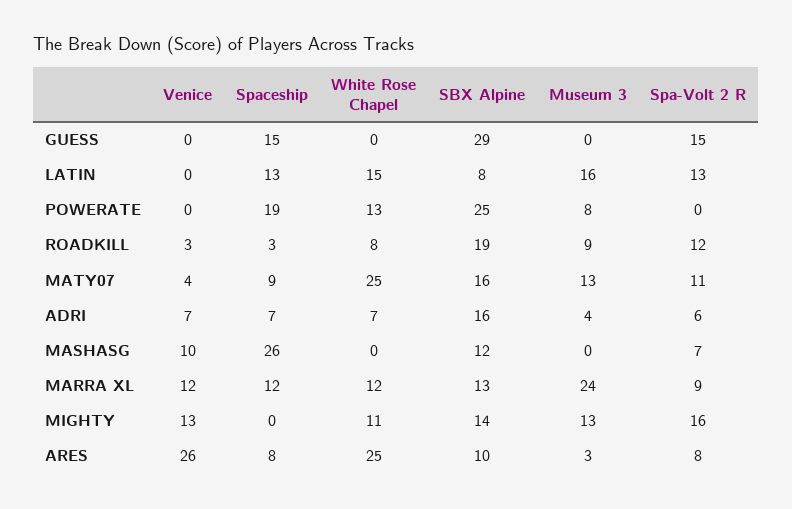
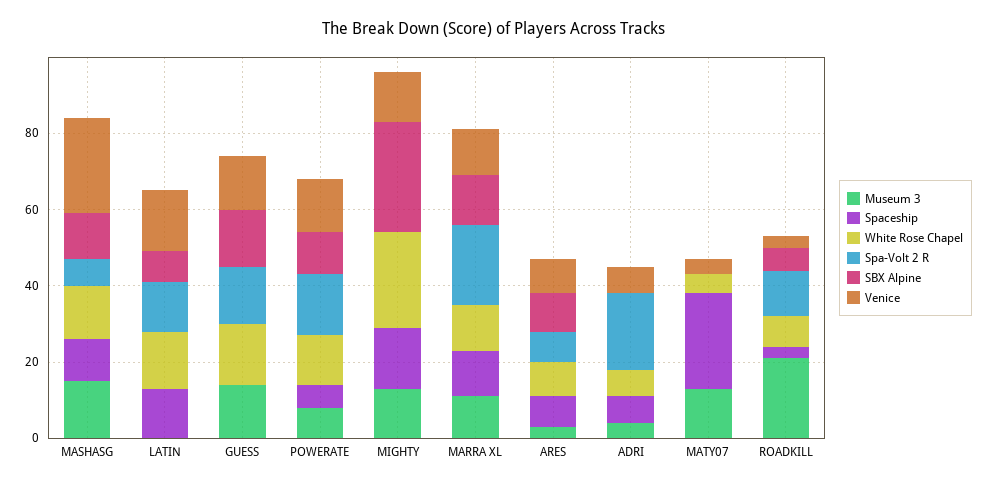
  {
    "Venice": {
-     "GUESS": 0,
+     "GUESS": 15,
-     "LATIN": 0,
+     "LATIN": 15,
-     "POWERATE": 0,
+     "POWERATE": 15,
      "ROADKILL": 3,
      "MATY07": 4,
      "ADRI": 7,
-     "MASHASG": 10,
+     "MASHASG": 25,
      "MARRA XL": 12,
      "MIGHTY": 13,
-     "ARES": 26
+     "ARES": 10
    },
    "Spaceship": {
-     "GUESS": 15,
+     "GUESS": 0,
      "LATIN": 13,
-     "POWERATE": 19,
+     "POWERATE": 5,
      "ROADKILL": 3,
-     "MATY07": 9,
+     "MATY07": 25,
      "ADRI": 7,
-     "MASHASG": 26,
+     "MASHASG": 10,
      "MARRA XL": 12,
-     "MIGHTY": 0,
+     "MIGHTY": 15,
      "ARES": 8
    },
    "White Rose Chapel": {
-     "GUESS": 0,
+     "GUESS": 15,
      "LATIN": 15,
      "POWERATE": 13,
      "ROADKILL": 8,
-     "MATY07": 25,
+     "MATY07": 5,
      "ADRI": 7,
-     "MASHASG": 0,
+     "MASHASG": 15,
      "MARRA XL": 12,
-     "MIGHTY": 11,
+     "MIGHTY": 25,
-     "ARES": 25
+     "ARES": 10
    },
    "SBX Alpine": {
-     "GUESS": 29,
+     "GUESS": 15,
      "LATIN": 8,
-     "POWERATE": 25,
+     "POWERATE": 10,
-     "ROADKILL": 19,
+     "ROADKILL": 5,
-     "MATY07": 16,
+     "MATY07": 0,
-     "ADRI": 16,
+     "ADRI": 0,
      "MASHASG": 12,
      "MARRA XL": 13,
-     "MIGHTY": 14,
+     "MIGHTY": 30,
      "ARES": 10
    },
    "Museum 3": {
-     "GUESS": 0,
+     "GUESS": 15,
-     "LATIN": 16,
+     "LATIN": 0,
      "POWERATE": 8,
-     "ROADKILL": 9,
+     "ROADKILL": 20,
      "MATY07": 13,
      "ADRI": 4,
-     "MASHASG": 0,
+     "MASHASG": 15,
-     "MARRA XL": 24,
+     "MARRA XL": 10,
      "MIGHTY": 13,
      "ARES": 3
    },
    "Spa-Volt 2 R": {
      "GUESS": 15,
      "LATIN": 13,
-     "POWERATE": 0,
+     "POWERATE": 15,
      "ROADKILL": 12,
-     "MATY07": 11,
+     "MATY07": 0,
-     "ADRI": 6,
+     "ADRI": 20,
      "MASHASG": 7,
-     "MARRA XL": 9,
+     "MARRA XL": 20,
-     "MIGHTY": 16,
+     "MIGHTY": 0,
      "ARES": 8
    }
  }

